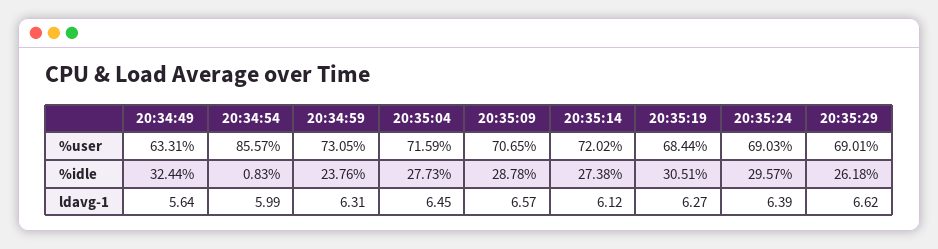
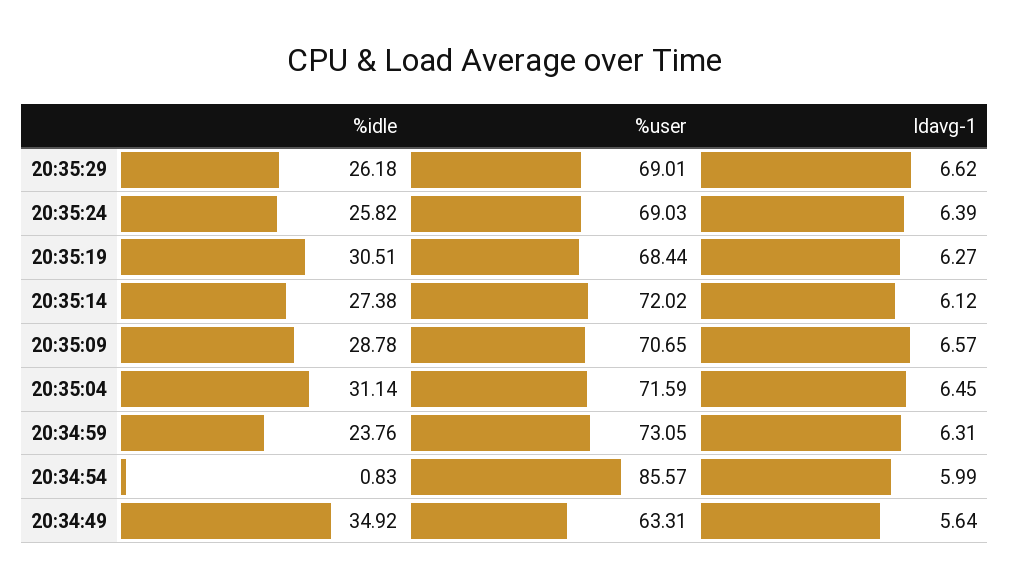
  {
    "20:34:49": {
      "%user": 63.31,
-     "%idle": 32.44,
+     "%idle": 34.92,
      "ldavg-1": 5.64
    },
    "20:34:54": {
      "%user": 85.57,
      "%idle": 0.83,
      "ldavg-1": 5.99
    },
    "20:34:59": {
      "%user": 73.05,
      "%idle": 23.76,
      "ldavg-1": 6.31
    },
    "20:35:04": {
      "%user": 71.59,
-     "%idle": 27.73,
+     "%idle": 31.14,
      "ldavg-1": 6.45
    },
    "20:35:09": {
      "%user": 70.65,
      "%idle": 28.78,
      "ldavg-1": 6.57
    },
    "20:35:14": {
      "%user": 72.02,
      "%idle": 27.38,
      "ldavg-1": 6.12
    },
    "20:35:19": {
      "%user": 68.44,
      "%idle": 30.51,
      "ldavg-1": 6.27
    },
    "20:35:24": {
      "%user": 69.03,
-     "%idle": 29.57,
+     "%idle": 25.82,
      "ldavg-1": 6.39
    },
    "20:35:29": {
      "%user": 69.01,
      "%idle": 26.18,
      "ldavg-1": 6.62
    }
  }

